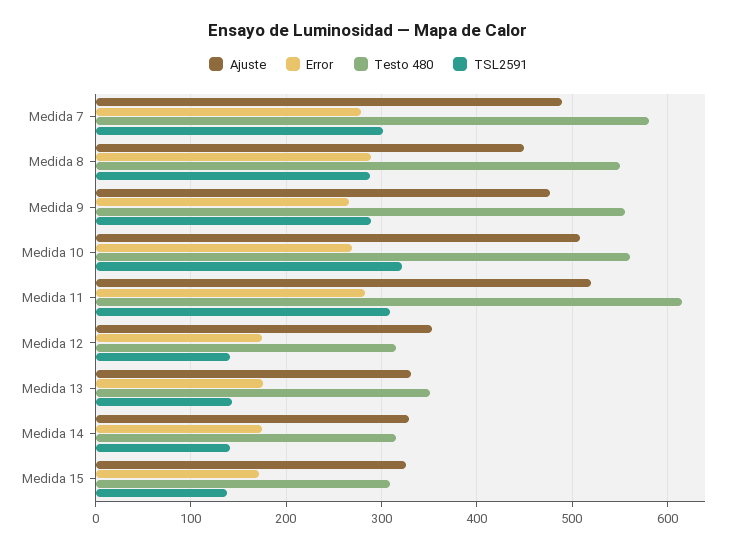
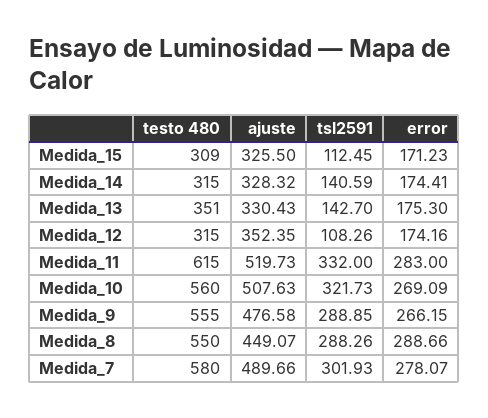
  {
    "Ajuste": {
      "Medida 7": 489.66,
      "Medida 8": 449.07,
      "Medida 9": 476.58,
      "Medida 10": 507.63,
      "Medida 11": 519.73,
      "Medida 12": 352.35,
      "Medida 13": 330.43,
      "Medida 14": 328.32,
      "Medida 15": 325.5
    },
    "Error": {
      "Medida 7": 278.07,
      "Medida 8": 288.66,
      "Medida 9": 266.15,
      "Medida 10": 269.09,
      "Medida 11": 283,
      "Medida 12": 174.16,
      "Medida 13": 175.3,
      "Medida 14": 174.41,
      "Medida 15": 171.23
    },
    "Testo 480": {
      "Medida 7": 580,
      "Medida 8": 550,
      "Medida 9": 555,
      "Medida 10": 560,
      "Medida 11": 615,
      "Medida 12": 315,
      "Medida 13": 351,
      "Medida 14": 315,
      "Medida 15": 309
    },
    "TSL2591": {
      "Medida 7": 301.93,
      "Medida 8": 288.26,
      "Medida 9": 288.85,
      "Medida 10": 321.73,
-     "Medida 11": 310,
+     "Medida 11": 332,
-     "Medida 12": 140,
+     "Medida 12": 108.26,
      "Medida 13": 142.7,
      "Medida 14": 140.59,
-     "Medida 15": 140
+     "Medida 15": 112.45
    }
  }

